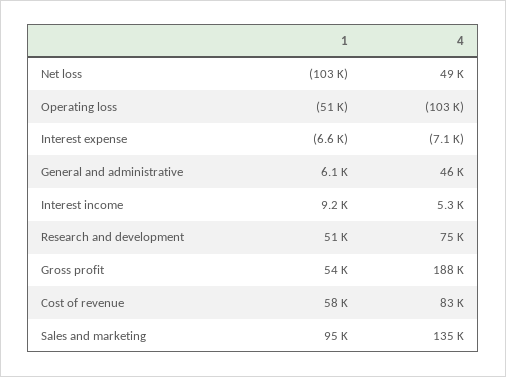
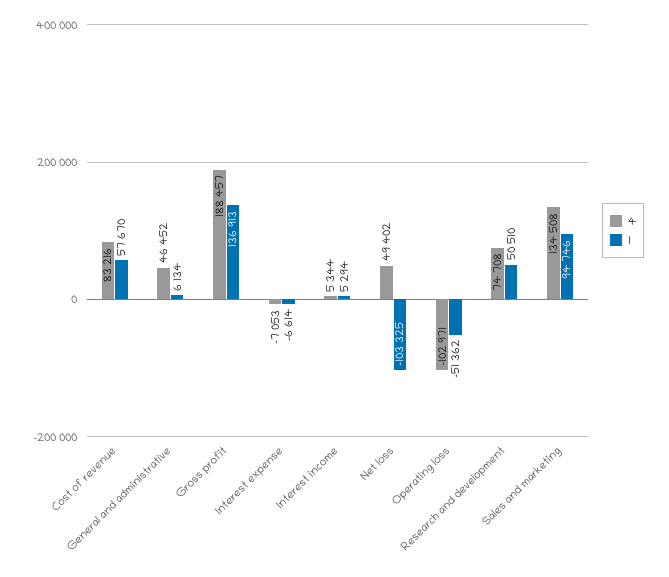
  {
    "1": {
      "Net loss": -103325,
      "Operating loss": -51362,
      "Interest expense": -6614,
      "General and administrative": 6134,
-     "Interest income": 9200,
+     "Interest income": 5294,
      "Research and development": 50510,
-     "Gross profit": 54000,
+     "Gross profit": 136913,
      "Cost of revenue": 57670,
      "Sales and marketing": 94746
    },
    "4": {
      "Net loss": 49402,
      "Operating loss": -102971,
      "Interest expense": -7053,
      "General and administrative": 46452,
      "Interest income": 5344,
      "Research and development": 74708,
      "Gross profit": 188457,
      "Cost of revenue": 83216,
      "Sales and marketing": 134508
    }
  }

